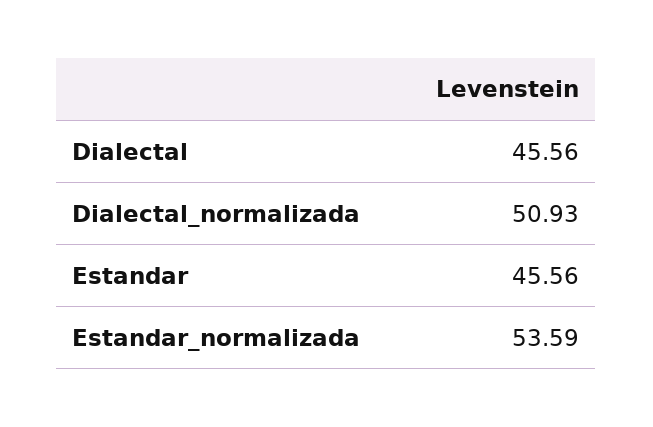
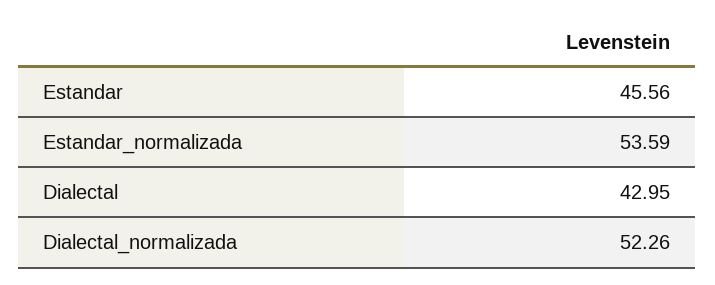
  {
-   "Dialectal": 45.56,
+   "Dialectal": 42.95,
-   "Dialectal_normalizada": 50.93,
+   "Dialectal_normalizada": 52.26,
    "Estandar": 45.56,
    "Estandar_normalizada": 53.59
  }

